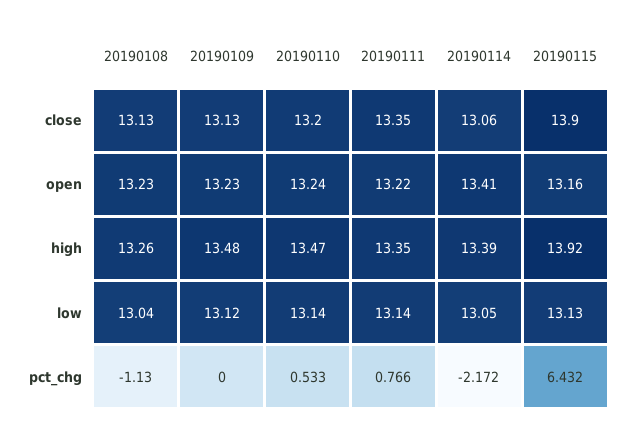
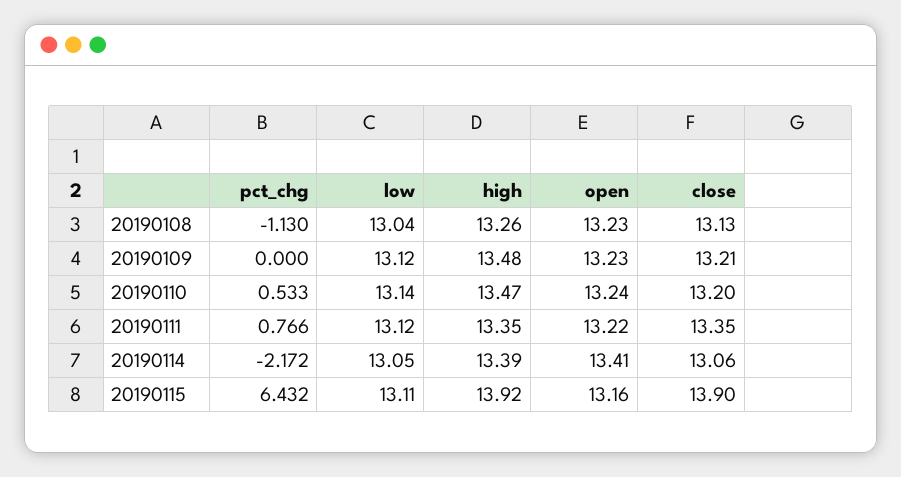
  {
    "20190108": {
      "close": 13.13,
      "open": 13.23,
      "high": 13.26,
      "low": 13.04,
      "pct_chg": -1.13
    },
    "20190109": {
-     "close": 13.13,
+     "close": 13.21,
      "open": 13.23,
      "high": 13.48,
      "low": 13.12,
      "pct_chg": 0
    },
    "20190110": {
      "close": 13.2,
      "open": 13.24,
      "high": 13.47,
      "low": 13.14,
      "pct_chg": 0.533
    },
    "20190111": {
      "close": 13.35,
      "open": 13.22,
      "high": 13.35,
-     "low": 13.14,
+     "low": 13.12,
      "pct_chg": 0.766
    },
    "20190114": {
      "close": 13.06,
      "open": 13.41,
      "high": 13.39,
      "low": 13.05,
      "pct_chg": -2.172
    },
    "20190115": {
      "close": 13.9,
      "open": 13.16,
      "high": 13.92,
-     "low": 13.13,
+     "low": 13.11,
      "pct_chg": 6.432
    }
  }

